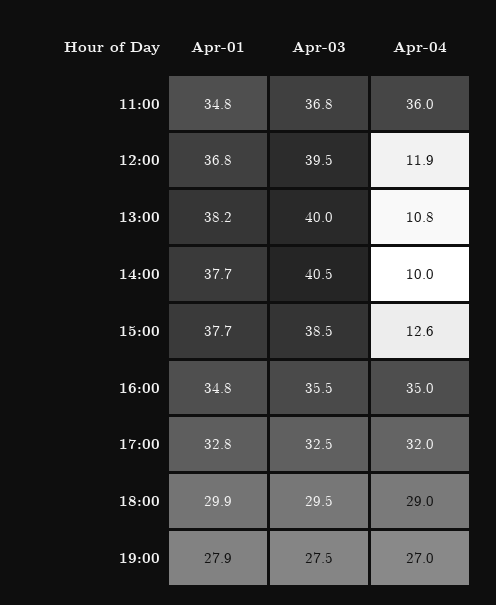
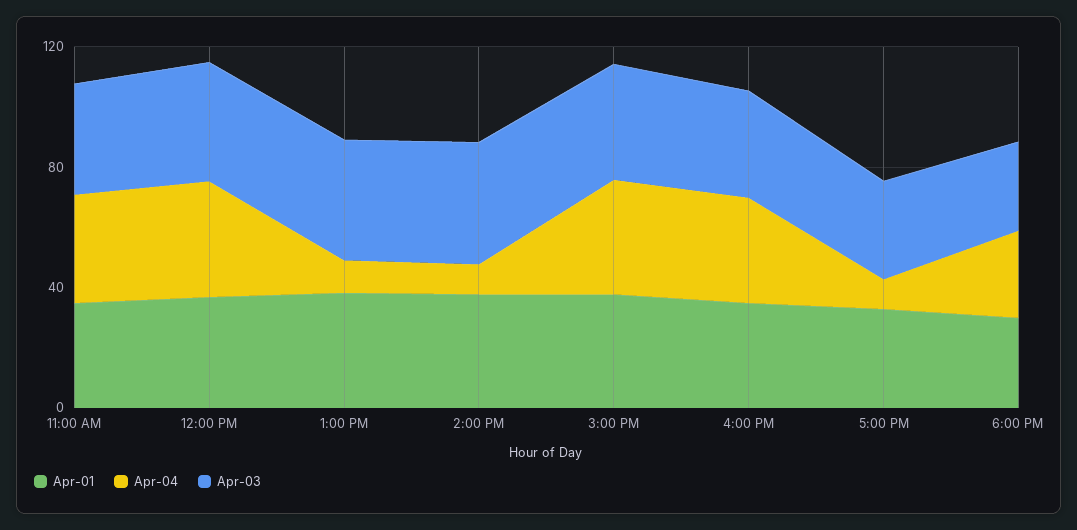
  {
    "Apr-01": {
      "11:00": 34.8,
      "12:00": 36.8,
      "13:00": 38.2,
      "14:00": 37.7,
      "15:00": 37.7,
      "16:00": 34.8,
      "17:00": 32.8,
-     "18:00": 29.9,
+     "18:00": 29.9
-     "19:00": 27.9
    },
    "Apr-03": {
      "11:00": 36.8,
      "12:00": 39.5,
      "13:00": 40,
      "14:00": 40.5,
      "15:00": 38.5,
      "16:00": 35.5,
      "17:00": 32.5,
-     "18:00": 29.5,
+     "18:00": 29.5
-     "19:00": 27.5
    },
    "Apr-04": {
      "11:00": 36,
-     "12:00": 11.9,
+     "12:00": 40,
      "13:00": 10.8,
      "14:00": 10,
-     "15:00": 12.6,
+     "15:00": 40,
      "16:00": 35,
-     "17:00": 32,
+     "17:00": 10,
-     "18:00": 29,
+     "18:00": 29
-     "19:00": 27
    }
  }

